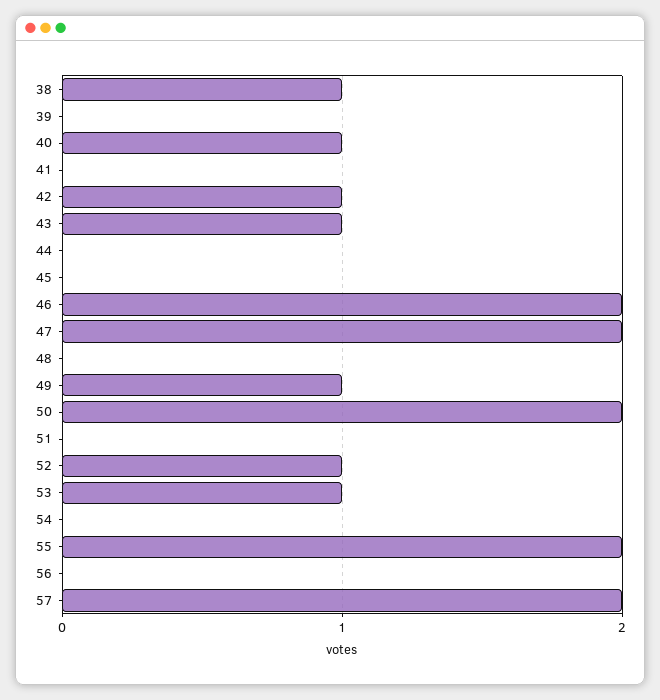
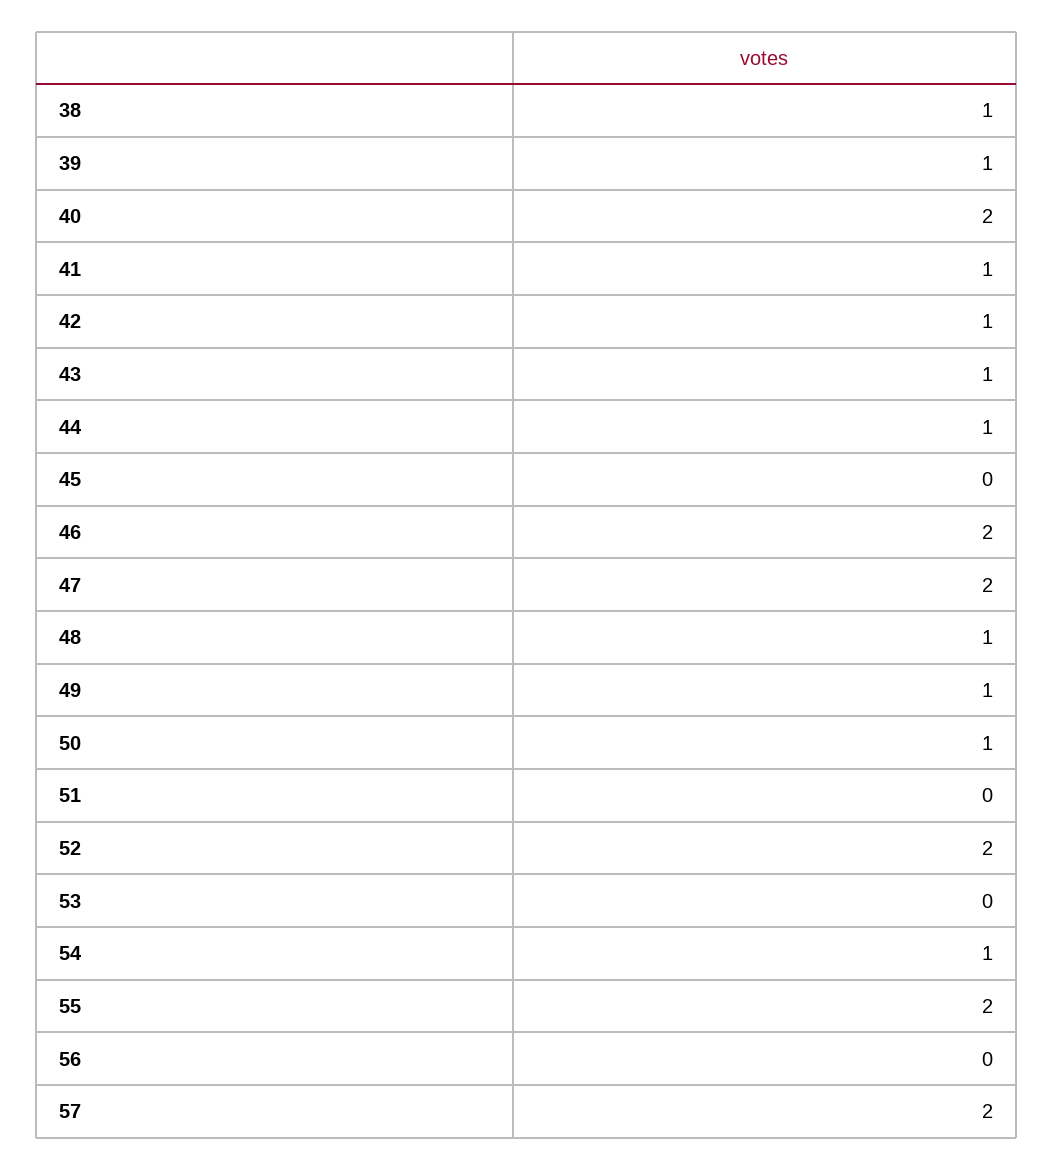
  {
    "38": 1,
-   "39": 0,
+   "39": 1,
-   "40": 1,
+   "40": 2,
-   "41": 0,
+   "41": 1,
    "42": 1,
    "43": 1,
-   "44": 0,
+   "44": 1,
    "45": 0,
    "46": 2,
    "47": 2,
-   "48": 0,
+   "48": 1,
    "49": 1,
-   "50": 2,
+   "50": 1,
    "51": 0,
-   "52": 1,
+   "52": 2,
-   "53": 1,
+   "53": 0,
-   "54": 0,
+   "54": 1,
    "55": 2,
    "56": 0,
    "57": 2
  }

